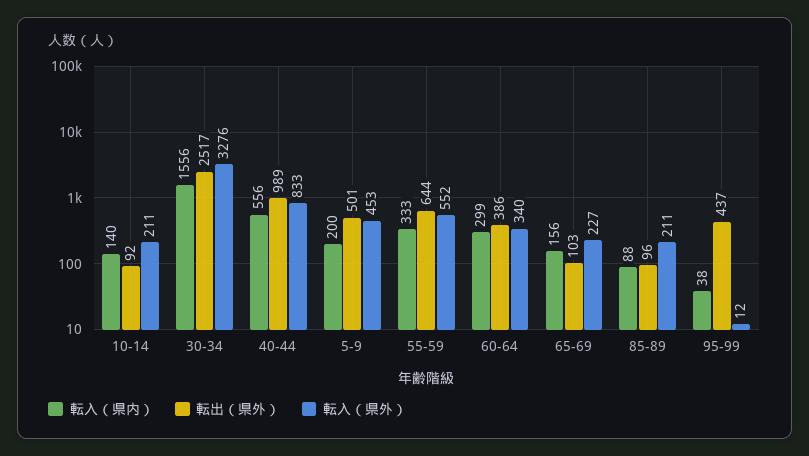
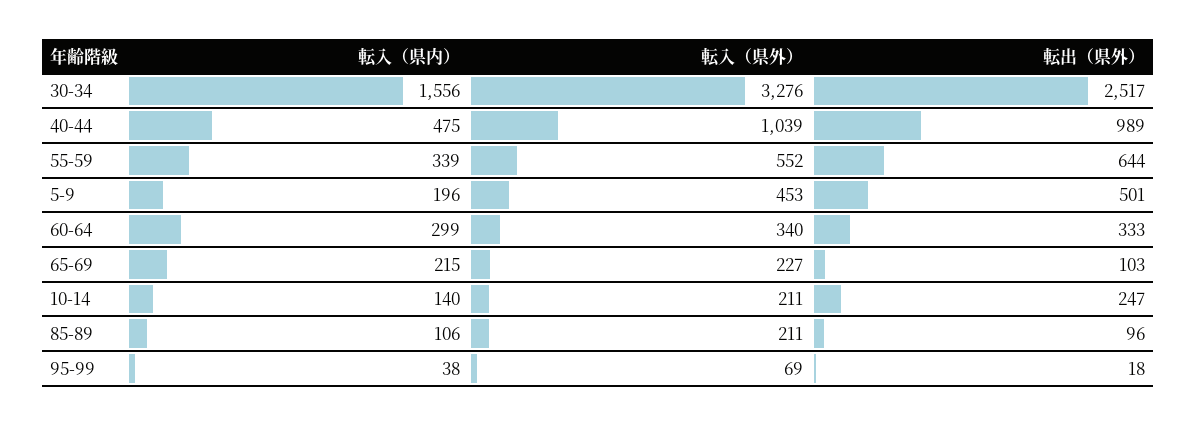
  {
    "転入（県内）": {
      "10-14": 140,
      "30-34": 1556,
-     "40-44": 556,
+     "40-44": 475,
-     "5-9": 200,
+     "5-9": 196,
-     "55-59": 333,
+     "55-59": 339,
      "60-64": 299,
-     "65-69": 156,
+     "65-69": 215,
-     "85-89": 88,
+     "85-89": 106,
      "95-99": 38
    },
    "転出（県外）": {
-     "10-14": 92,
+     "10-14": 247,
      "30-34": 2517,
      "40-44": 989,
      "5-9": 501,
      "55-59": 644,
-     "60-64": 386,
+     "60-64": 333,
      "65-69": 103,
      "85-89": 96,
-     "95-99": 437
+     "95-99": 18
    },
    "転入（県外）": {
      "10-14": 211,
      "30-34": 3276,
-     "40-44": 833,
+     "40-44": 1039,
      "5-9": 453,
      "55-59": 552,
      "60-64": 340,
      "65-69": 227,
      "85-89": 211,
-     "95-99": 12
+     "95-99": 69
    }
  }

